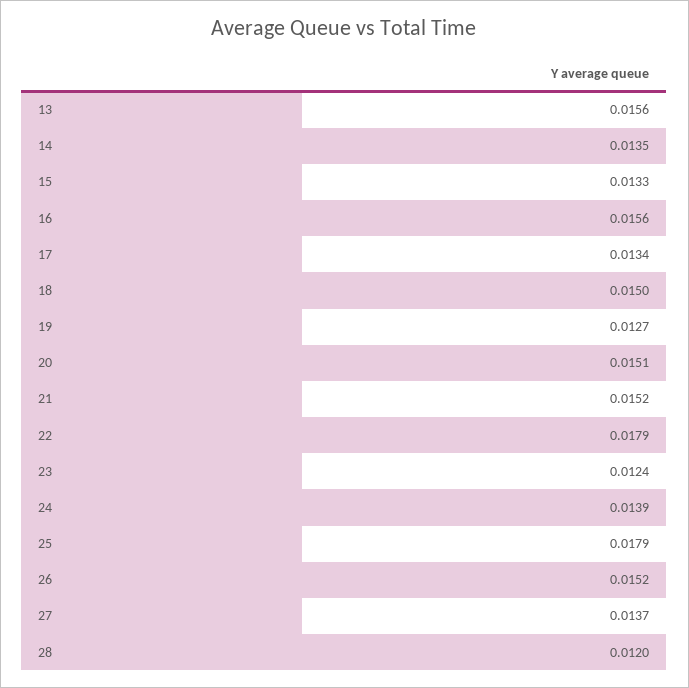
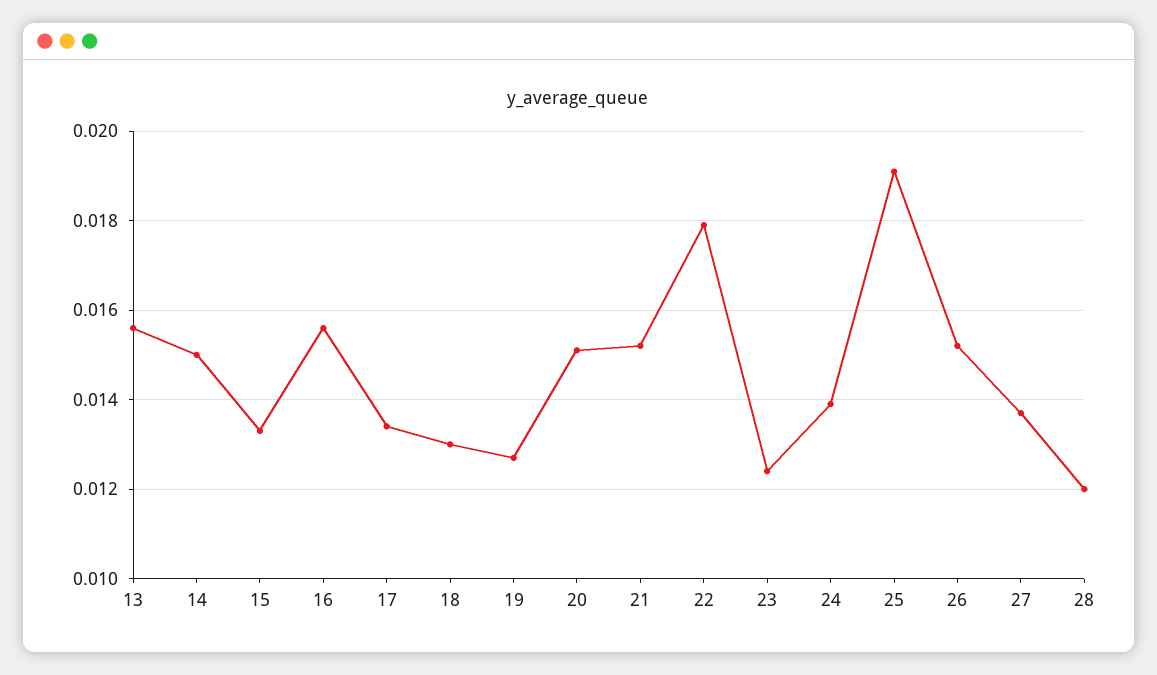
  {
    "13": 0.0156,
-   "14": 0.0135,
+   "14": 0.015,
    "15": 0.0133,
    "16": 0.0156,
    "17": 0.0134,
-   "18": 0.015,
+   "18": 0.013,
    "19": 0.0127,
    "20": 0.0151,
    "21": 0.0152,
    "22": 0.0179,
    "23": 0.0124,
    "24": 0.0139,
-   "25": 0.0179,
+   "25": 0.019,
    "26": 0.0152,
    "27": 0.0137,
    "28": 0.012
  }

